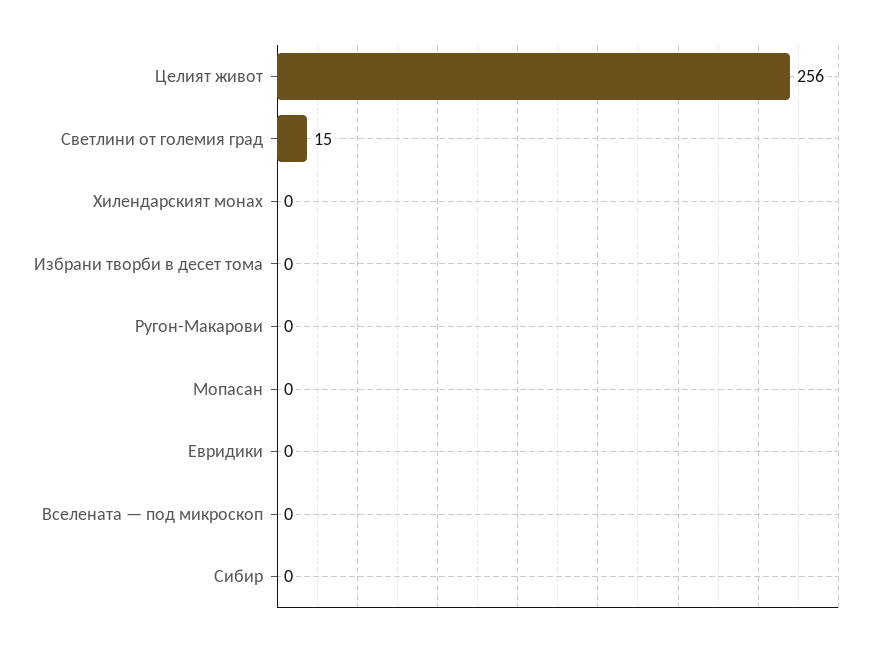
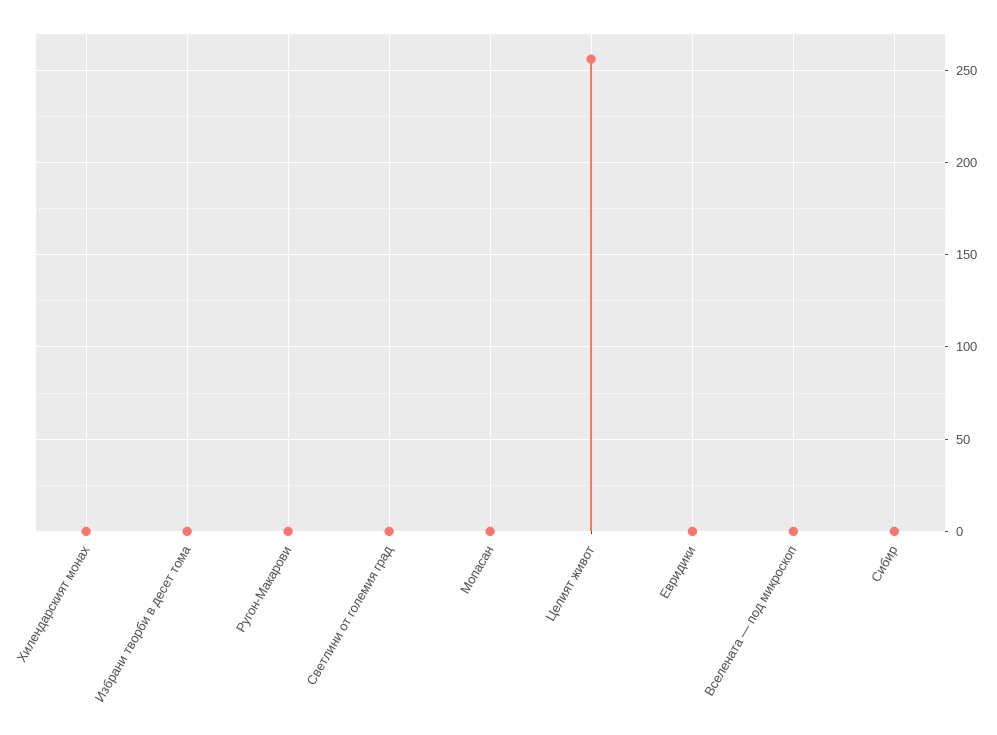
  {
    "Целият живот": 256,
-   "Светлини от големия град": 15,
+   "Светлини от големия град": 0,
    "Хилендарският монах": 0,
    "Избрани творби в десет тома": 0,
    "Ругон-Макарови": 0,
    "Мопасан": 0,
    "Евридики": 0,
    "Вселената — под микроскоп": 0,
    "Сибир": 0
  }

